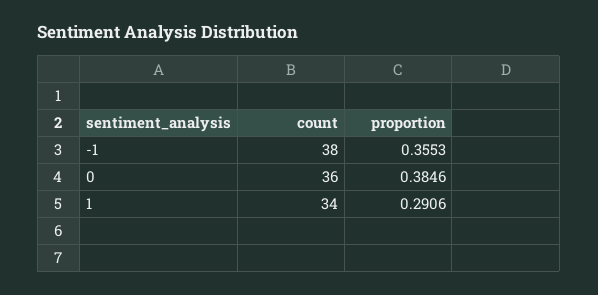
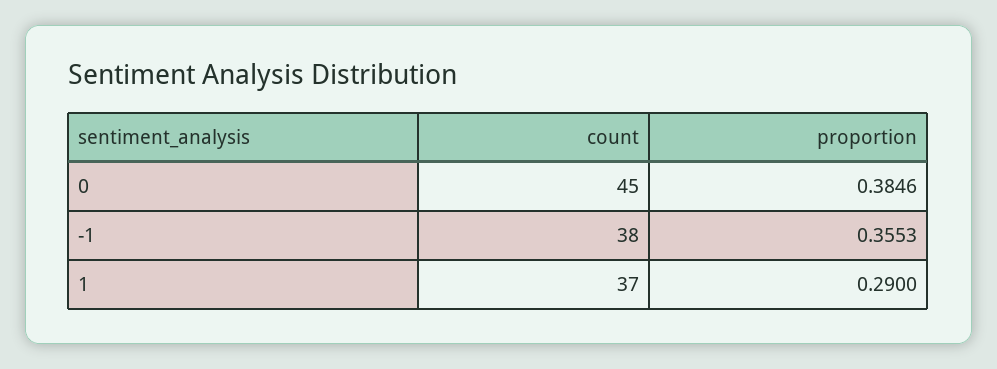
  {
    "count": {
      "-1": 38,
-     "0": 36,
+     "0": 45,
-     "1": 34
+     "1": 37
    },
    "proportion": {
      "-1": 0.3553,
      "0": 0.3846,
-     "1": 0.2906
+     "1": 0.29
    }
  }

